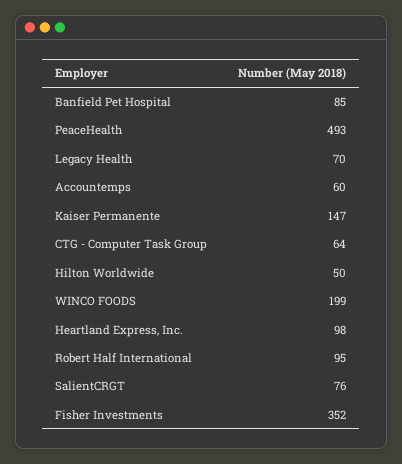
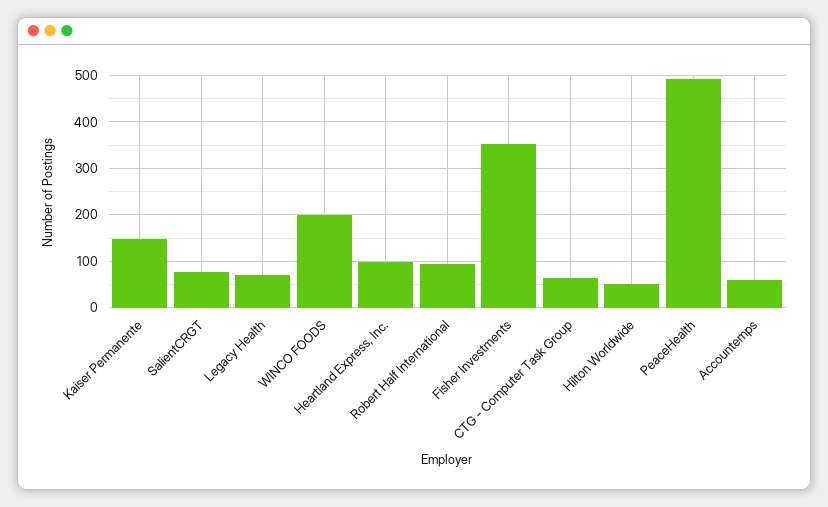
  {
-   "Banfield Pet Hospital": 85,
    "PeaceHealth": 493,
    "Legacy Health": 70,
    "Accountemps": 60,
    "Kaiser Permanente": 147,
    "CTG - Computer Task Group": 64,
    "Hilton Worldwide": 50,
    "WINCO FOODS": 199,
    "Heartland Express, Inc.": 98,
    "Robert Half International": 95,
    "SalientCRGT": 76,
    "Fisher Investments": 352
  }

